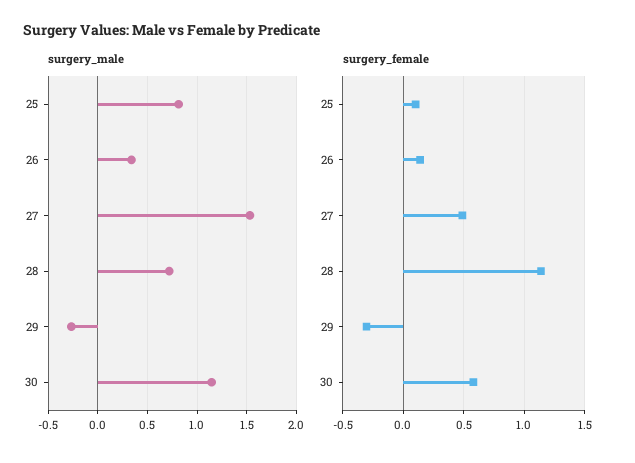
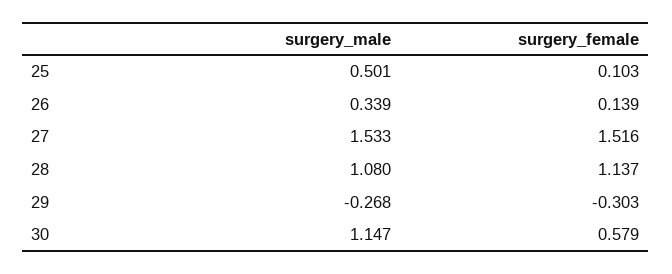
  {
    "surgery_male": {
-     "25": 0.8,
+     "25": 0.501,
      "26": 0.339,
      "27": 1.533,
-     "28": 0.7,
+     "28": 1.08,
      "29": -0.268,
      "30": 1.147
    },
    "surgery_female": {
      "25": 0.103,
      "26": 0.139,
-     "27": 0.5,
+     "27": 1.516,
      "28": 1.137,
      "29": -0.303,
      "30": 0.579
    }
  }

